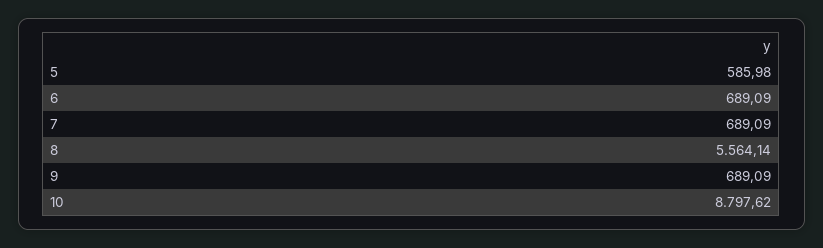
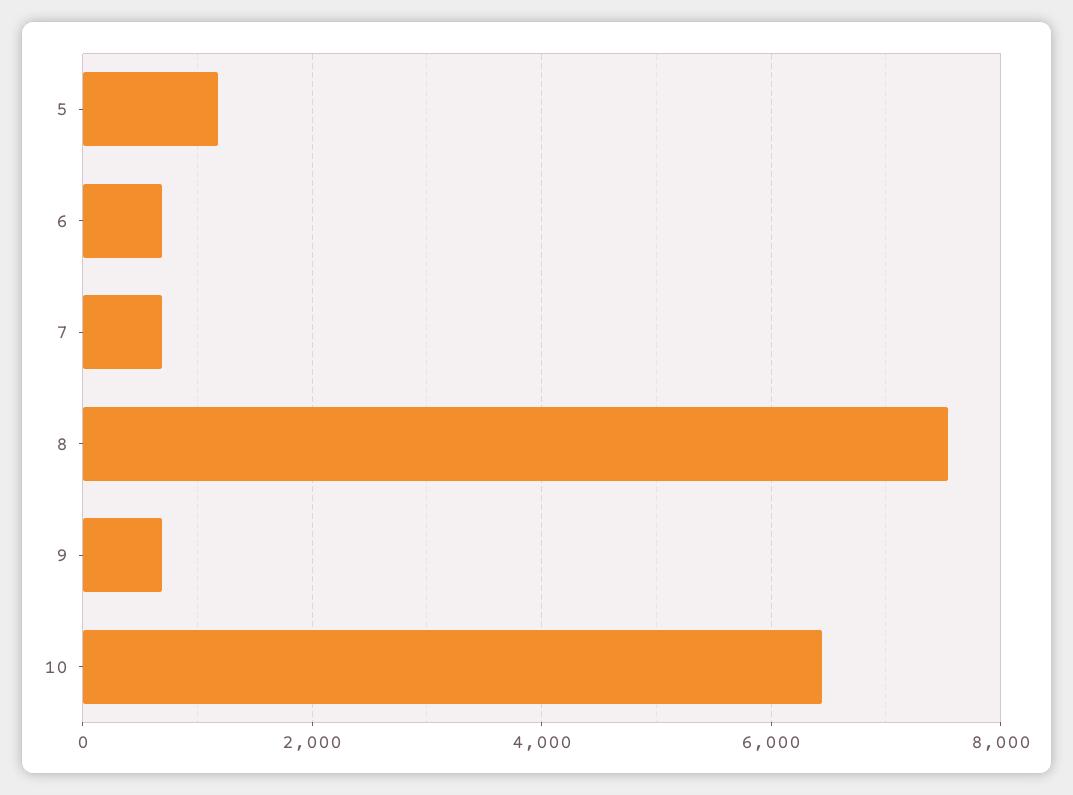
  {
-   "5": 585.98,
+   "5": 1200,
    "6": 689.09,
    "7": 689.09,
-   "8": 5564.14,
+   "8": 7600,
    "9": 689.09,
-   "10": 8797.62
+   "10": 6400
  }

